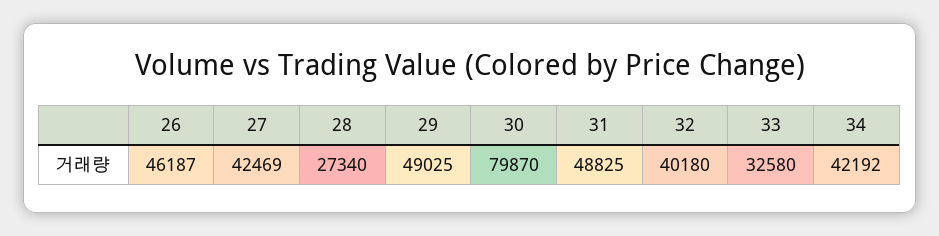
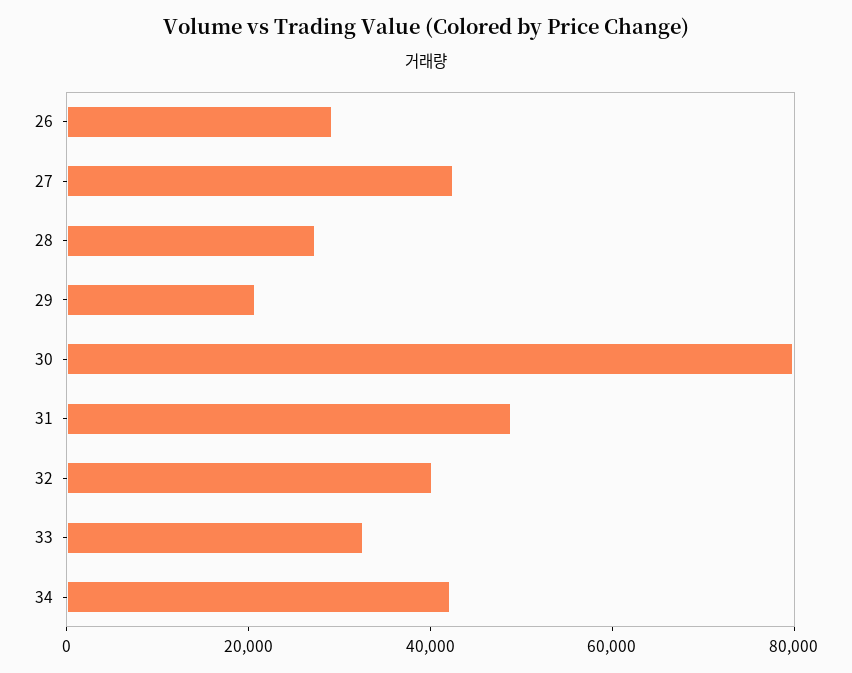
  {
-   "26": 46187,
+   "26": 30000,
    "27": 42469,
    "28": 27340,
-   "29": 49025,
+   "29": 20000,
    "30": 79870,
    "31": 48825,
    "32": 40180,
    "33": 32580,
    "34": 42192
  }

